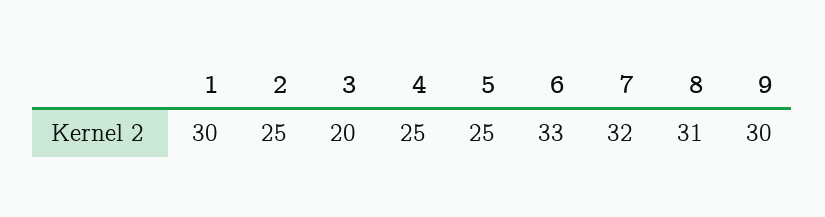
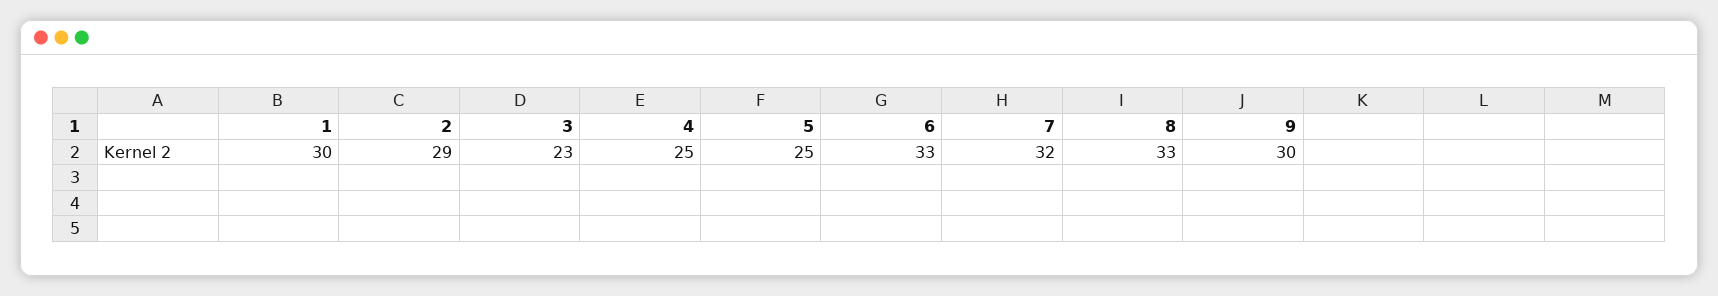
  {
    "1": 30,
-   "2": 25,
+   "2": 29,
-   "3": 20,
+   "3": 23,
    "4": 25,
    "5": 25,
    "6": 33,
    "7": 32,
-   "8": 31,
+   "8": 33,
    "9": 30
  }

